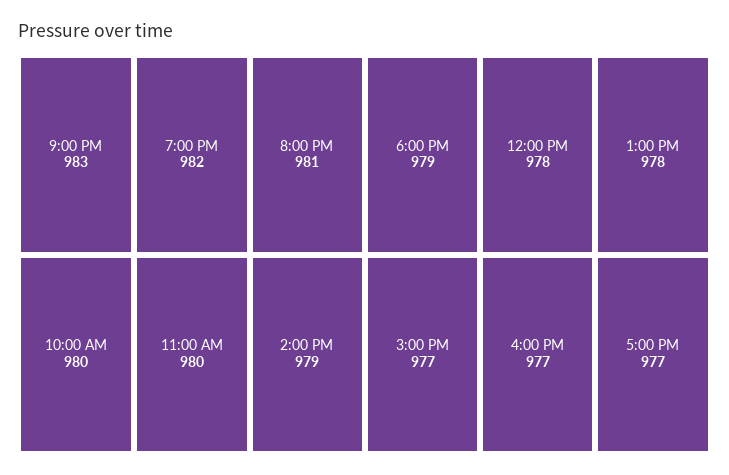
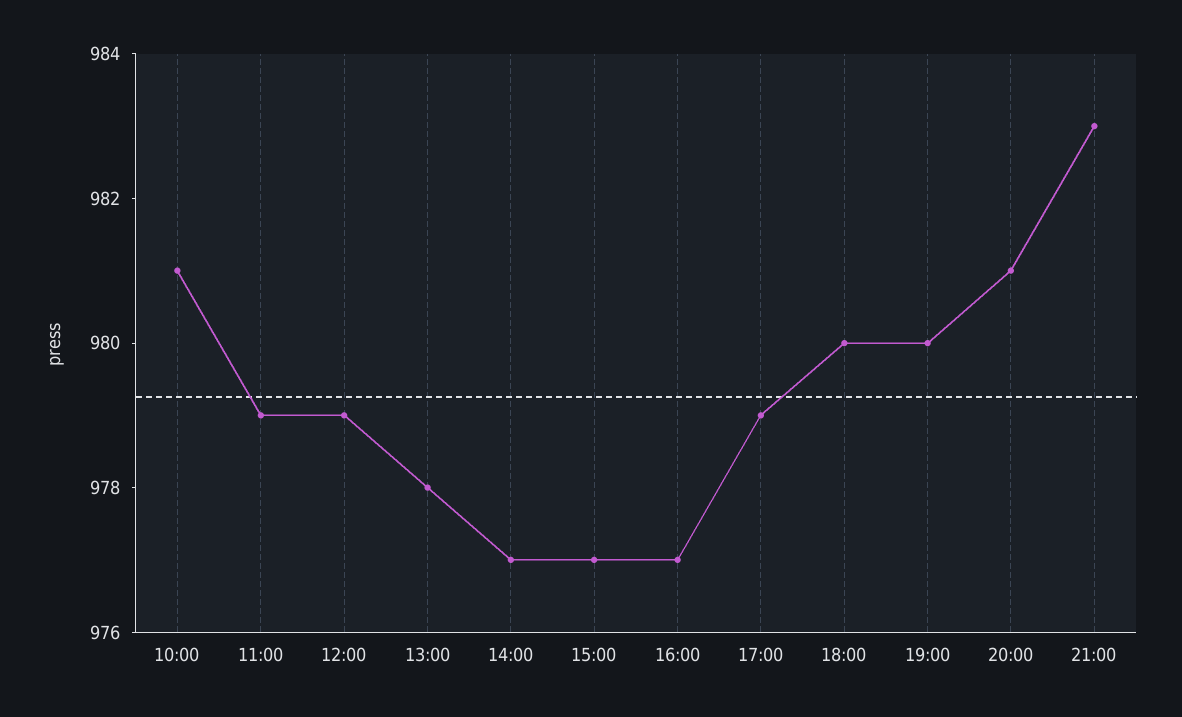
  {
    "9:00 PM": 983,
-   "7:00 PM": 982,
+   "7:00 PM": 980,
    "8:00 PM": 981,
-   "10:00 AM": 980,
+   "10:00 AM": 981,
-   "11:00 AM": 980,
+   "11:00 AM": 979,
-   "2:00 PM": 979,
+   "2:00 PM": 977,
-   "6:00 PM": 979,
+   "6:00 PM": 980,
-   "12:00 PM": 978,
+   "12:00 PM": 979,
    "1:00 PM": 978,
    "3:00 PM": 977,
    "4:00 PM": 977,
-   "5:00 PM": 977
+   "5:00 PM": 979
  }

